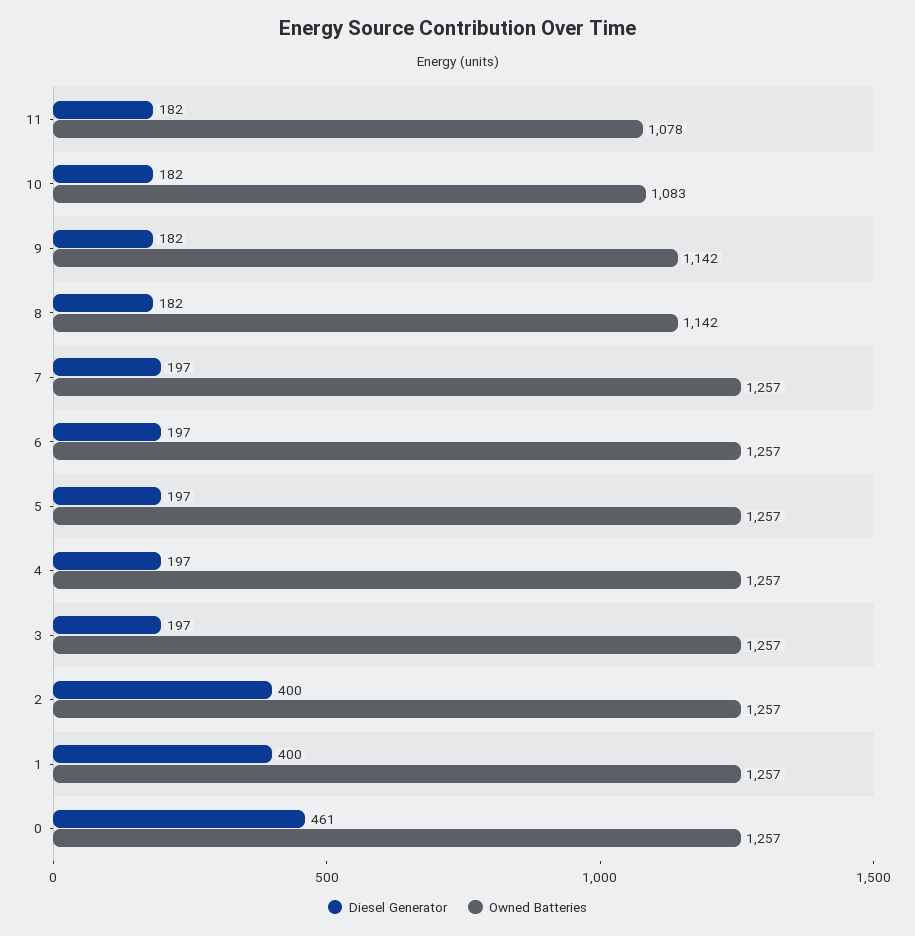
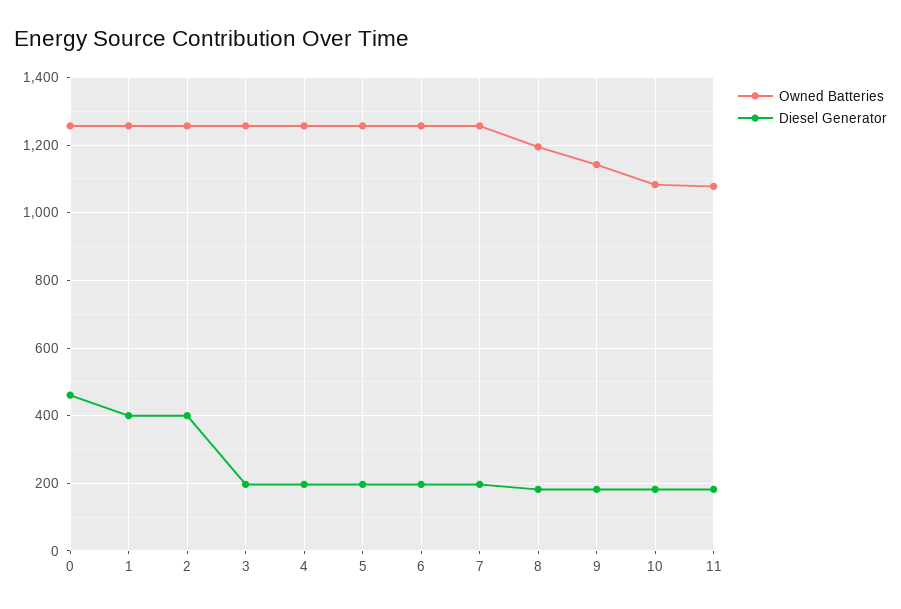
  {
    "Diesel Generator": {
      "11": 182,
      "10": 182,
      "9": 182,
      "8": 182,
      "7": 197,
      "6": 197,
      "5": 197,
      "4": 197,
      "3": 197,
      "2": 400,
      "1": 400,
      "0": 461
    },
    "Owned Batteries": {
      "11": 1078,
      "10": 1083,
      "9": 1142,
-     "8": 1142,
+     "8": 1200,
      "7": 1257,
      "6": 1257,
      "5": 1257,
      "4": 1257,
      "3": 1257,
      "2": 1257,
      "1": 1257,
      "0": 1257
    }
  }

